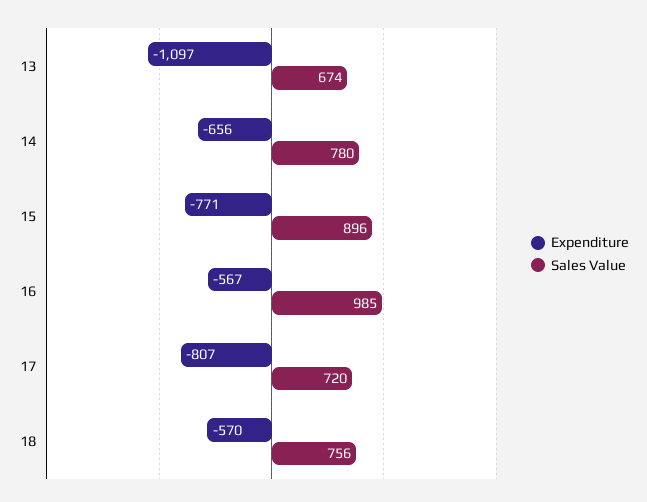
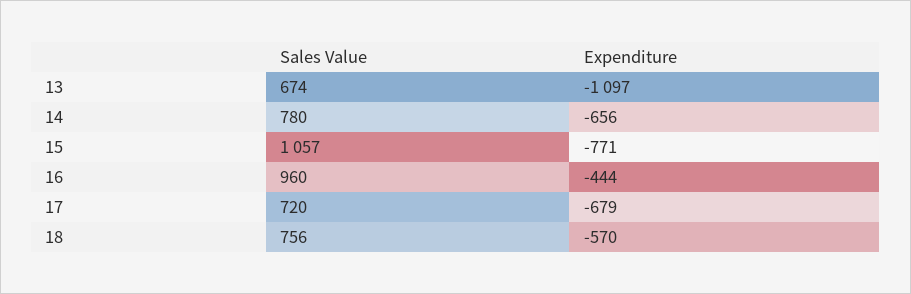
  {
    "Expenditure": {
      "13": -1097,
      "14": -656,
      "15": -771,
-     "16": -567,
+     "16": -444,
-     "17": -807,
+     "17": -679,
      "18": -570
    },
    "Sales Value": {
      "13": 674,
      "14": 780,
-     "15": 896,
+     "15": 1057,
-     "16": 985,
+     "16": 960,
      "17": 720,
      "18": 756
    }
  }

